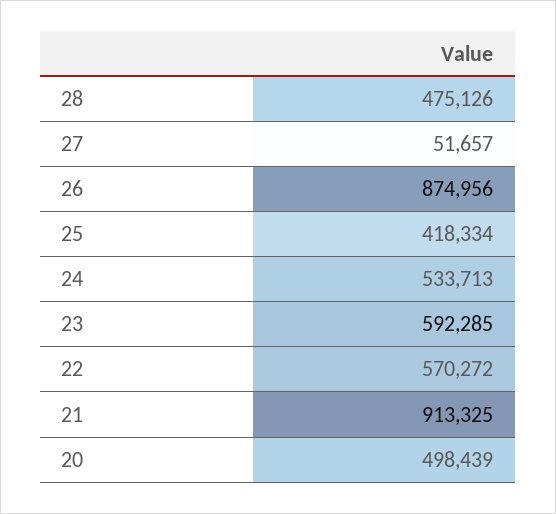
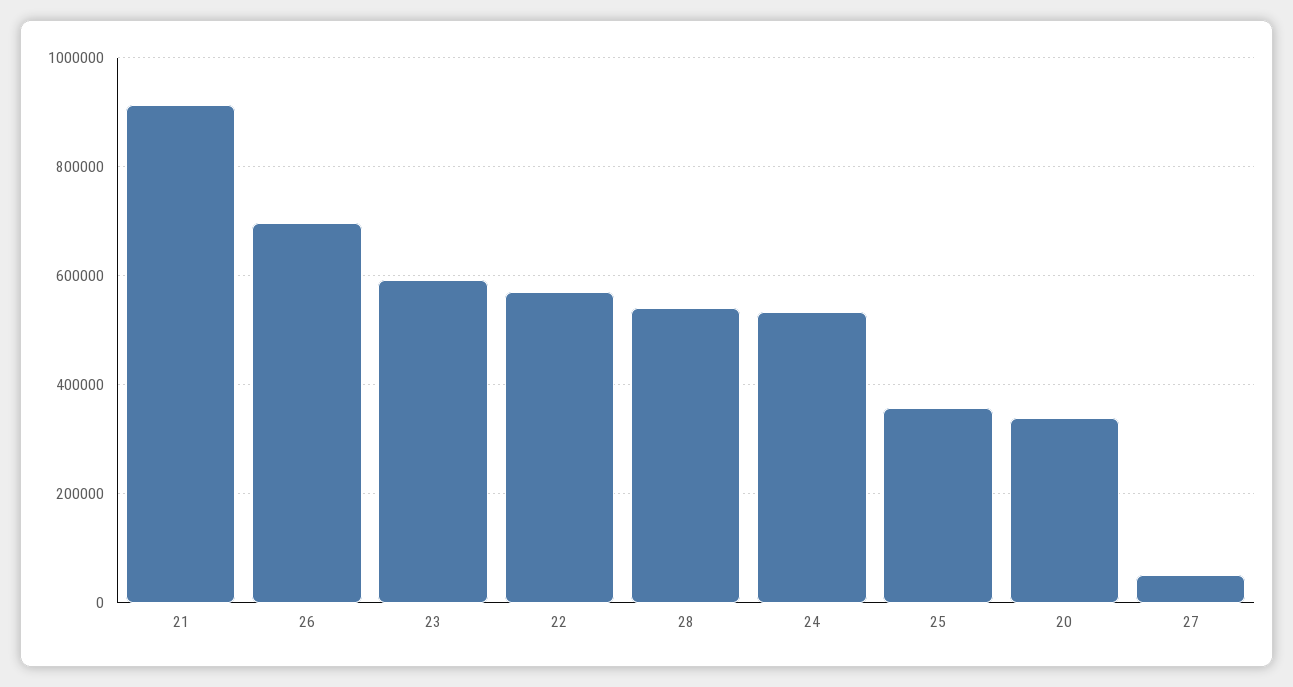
  {
-   "28": 475126,
+   "28": 540000,
    "27": 51657,
-   "26": 874956,
+   "26": 700000,
-   "25": 418334,
+   "25": 360000,
    "24": 533713,
    "23": 592285,
    "22": 570272,
    "21": 913325,
-   "20": 498439
+   "20": 340000
  }

